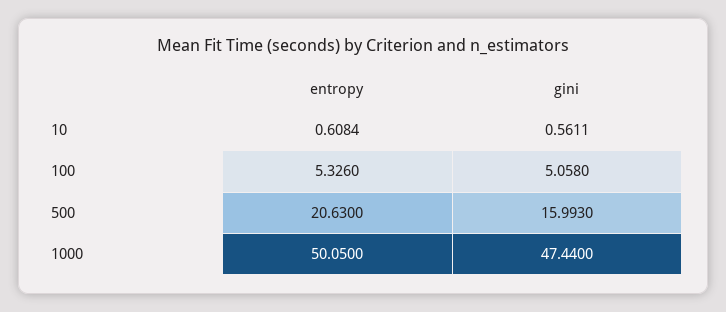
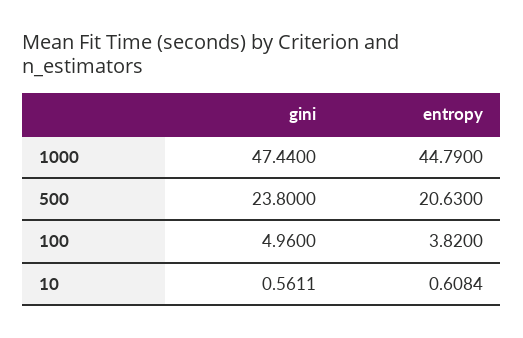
  {
    "entropy": {
      "10": 0.6084,
-     "100": 5.326,
+     "100": 3.82,
      "500": 20.63,
-     "1000": 50.05
+     "1000": 44.79
    },
    "gini": {
      "10": 0.5611,
-     "100": 5.058,
+     "100": 4.96,
-     "500": 15.993,
+     "500": 23.8,
      "1000": 47.44
    }
  }

